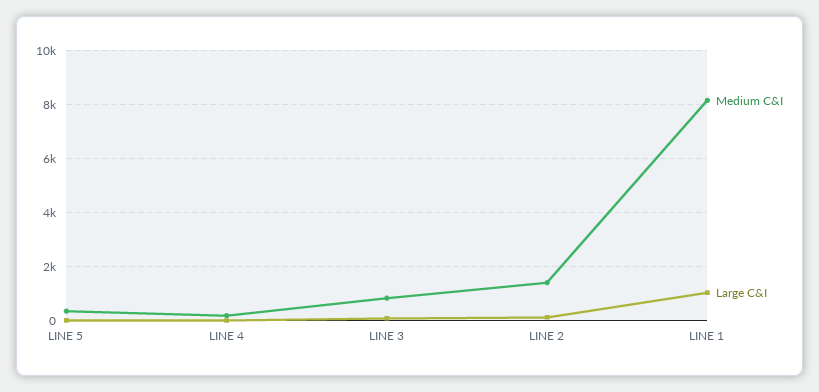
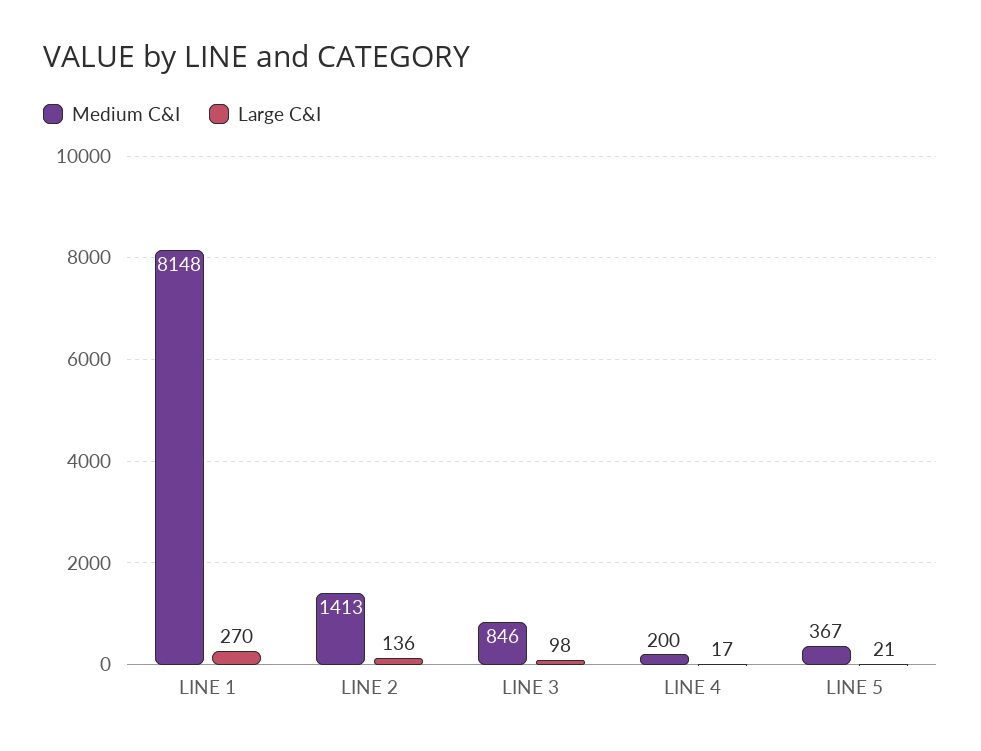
  {
    "Medium C&I": {
      "LINE 5": 367,
      "LINE 4": 200,
      "LINE 3": 846,
      "LINE 2": 1413,
      "LINE 1": 8148
    },
    "Large C&I": {
      "LINE 5": 21,
      "LINE 4": 17,
      "LINE 3": 98,
      "LINE 2": 136,
-     "LINE 1": 1000
+     "LINE 1": 270
    }
  }

